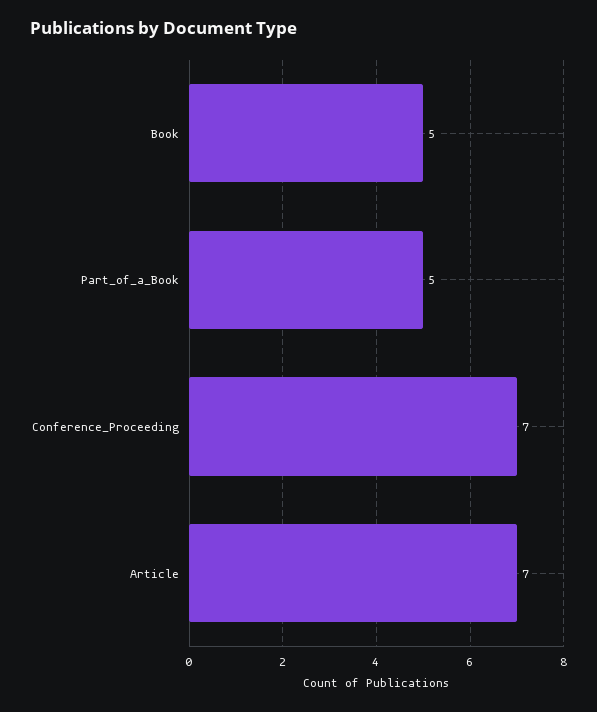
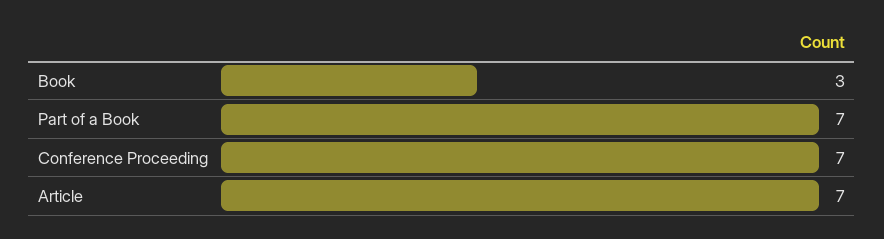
  {
-   "Book": 5,
+   "Book": 3,
-   "Part_of_a_Book": 5,
+   "Part_of_a_Book": 7,
    "Conference_Proceeding": 7,
    "Article": 7
  }

